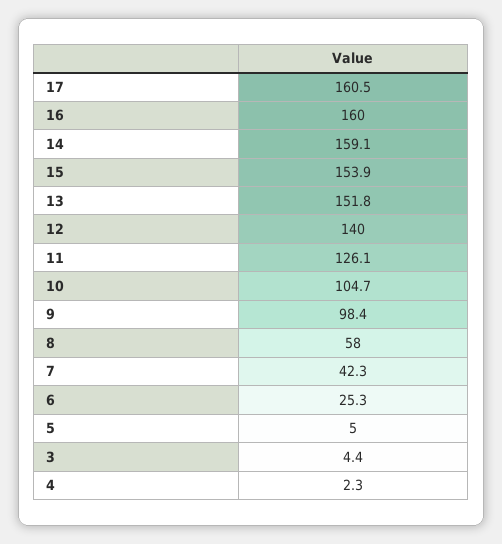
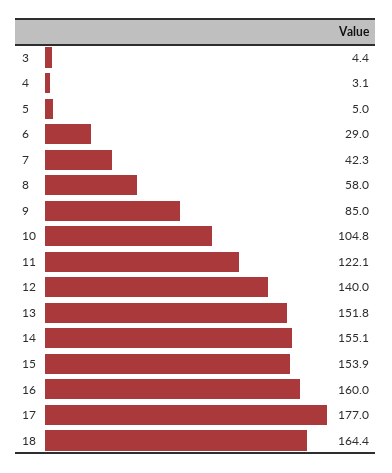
  {
-   "17": 160.5,
+   "17": 177,
    "16": 160,
-   "14": 159.1,
+   "14": 155.1,
    "15": 153.9,
    "13": 151.8,
    "12": 140,
-   "11": 126.1,
+   "11": 122.1,
-   "10": 104.7,
+   "10": 104.8,
-   "9": 98.4,
+   "9": 85,
    "8": 58,
    "7": 42.3,
-   "6": 25.3,
+   "6": 29,
    "5": 5,
    "3": 4.4,
-   "4": 2.3
+   "4": 3.1,
+   "18": 164.4
  }

